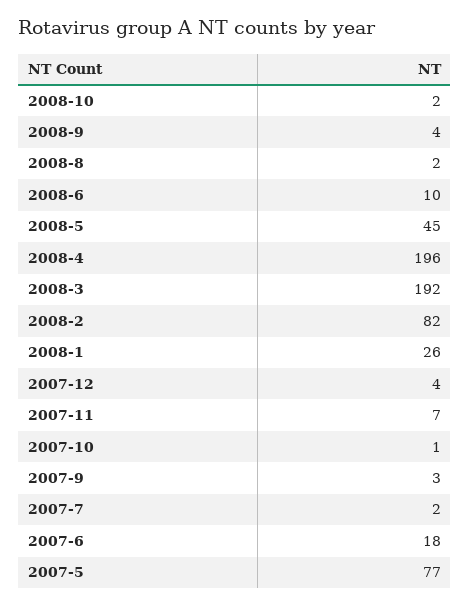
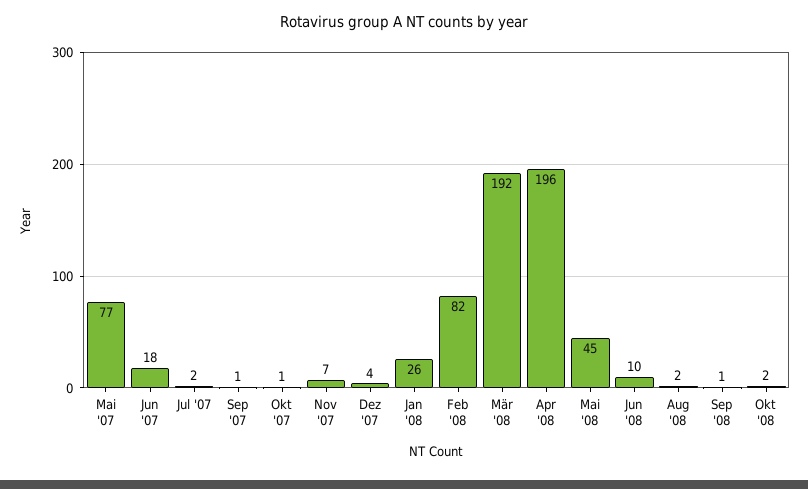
  {
    "2008-10": 2,
-   "2008-9": 4,
+   "2008-9": 1,
    "2008-8": 2,
    "2008-6": 10,
    "2008-5": 45,
    "2008-4": 196,
    "2008-3": 192,
    "2008-2": 82,
    "2008-1": 26,
    "2007-12": 4,
    "2007-11": 7,
    "2007-10": 1,
-   "2007-9": 3,
+   "2007-9": 1,
    "2007-7": 2,
    "2007-6": 18,
    "2007-5": 77
  }

